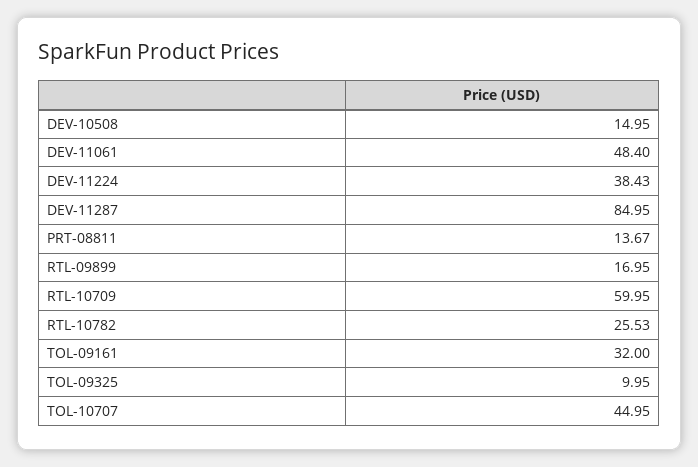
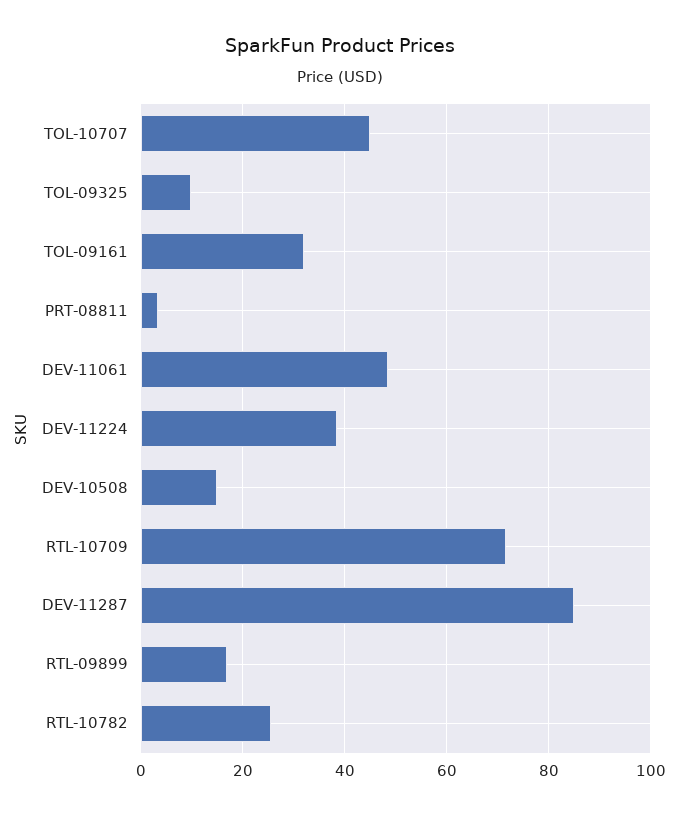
  {
    "DEV-10508": 14.95,
    "DEV-11061": 48.4,
    "DEV-11224": 38.43,
    "DEV-11287": 84.95,
-   "PRT-08811": 13.67,
+   "PRT-08811": 4,
    "RTL-09899": 16.95,
-   "RTL-10709": 59.95,
+   "RTL-10709": 72,
    "RTL-10782": 25.53,
    "TOL-09161": 32,
    "TOL-09325": 9.95,
    "TOL-10707": 44.95
  }

